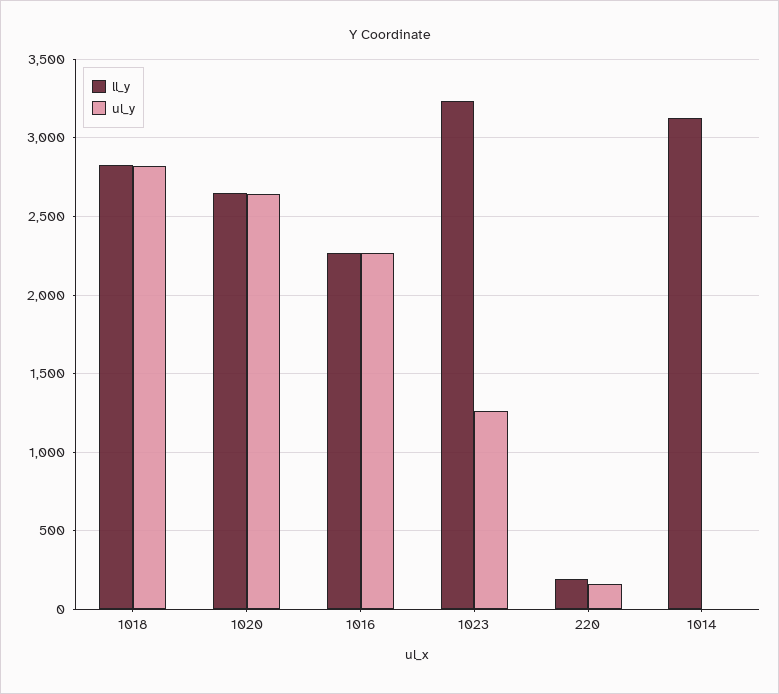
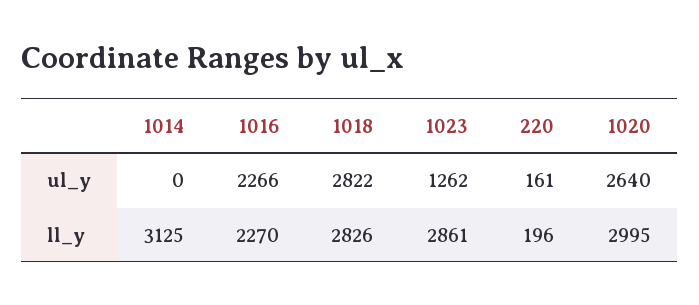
  {
    "ll_y": {
      "1018": 2826,
-     "1020": 2650,
+     "1020": 2995,
      "1016": 2270,
-     "1023": 3250,
+     "1023": 2861,
      "220": 196,
      "1014": 3125
    },
    "ul_y": {
      "1018": 2822,
      "1020": 2640,
      "1016": 2266,
      "1023": 1262,
      "220": 161,
      "1014": 0
    }
  }

